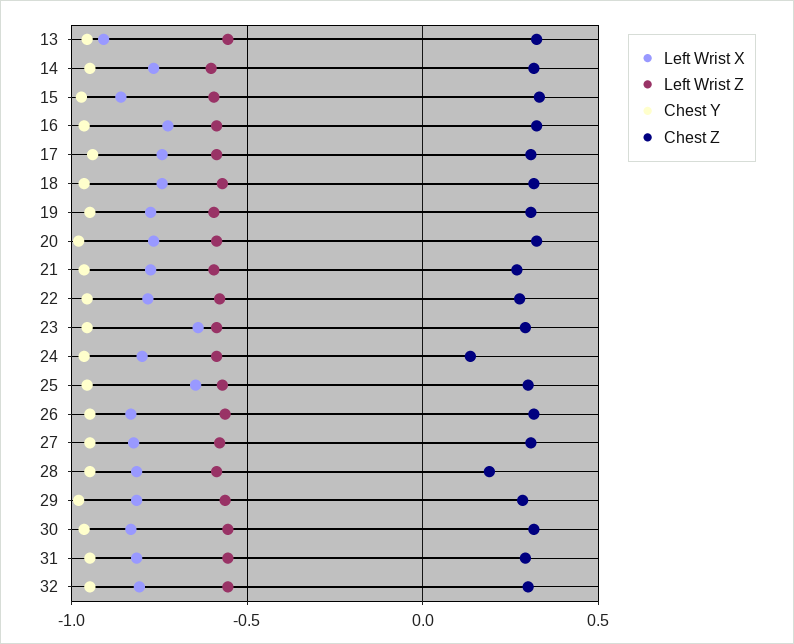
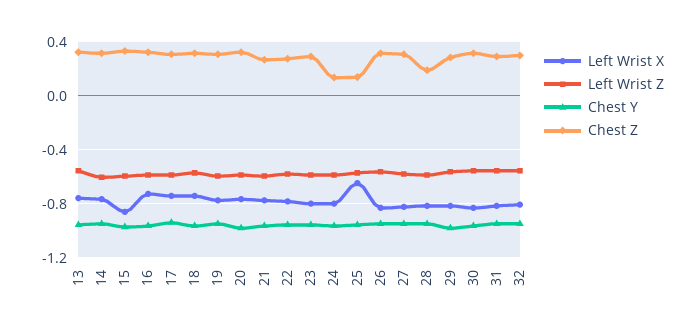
  {
    "Left Wrist X": {
-     "13": -0.9,
+     "13": -0.75,
      "14": -0.75,
      "15": -0.85,
      "16": -0.75,
      "17": -0.75,
      "18": -0.75,
      "19": -0.75,
      "20": -0.75,
      "21": -0.75,
      "22": -0.8,
-     "23": -0.65,
+     "23": -0.8,
      "24": -0.8,
      "25": -0.65,
      "26": -0.85,
      "27": -0.8,
      "28": -0.8,
      "29": -0.8,
      "30": -0.85,
      "31": -0.8,
      "32": -0.8
    },
    "Left Wrist Z": {
      "13": -0.55,
      "14": -0.6,
      "15": -0.6,
      "16": -0.6,
      "17": -0.6,
      "18": -0.55,
      "19": -0.6,
      "20": -0.6,
      "21": -0.6,
      "22": -0.6,
      "23": -0.6,
      "24": -0.6,
      "25": -0.55,
      "26": -0.55,
      "27": -0.6,
      "28": -0.6,
      "29": -0.55,
      "30": -0.55,
      "31": -0.55,
      "32": -0.55
    },
    "Chest Y": {
      "13": -0.95,
      "14": -0.95,
      "15": -0.95,
      "16": -0.95,
      "17": -0.95,
      "18": -0.95,
      "19": -0.95,
      "20": -1,
      "21": -0.95,
      "22": -0.95,
      "23": -0.95,
      "24": -0.95,
      "25": -0.95,
      "26": -0.95,
      "27": -0.95,
      "28": -0.95,
      "29": -1,
      "30": -0.95,
      "31": -0.95,
      "32": -0.95
    },
    "Chest Z": {
      "13": 0.3,
      "14": 0.3,
      "15": 0.35,
      "16": 0.3,
      "17": 0.3,
      "18": 0.3,
      "19": 0.3,
      "20": 0.3,
      "21": 0.25,
      "22": 0.3,
      "23": 0.3,
      "24": 0.15,
-     "25": 0.3,
+     "25": 0.15,
      "26": 0.3,
      "27": 0.3,
      "28": 0.2,
      "29": 0.3,
      "30": 0.3,
      "31": 0.3,
      "32": 0.3
    }
  }

